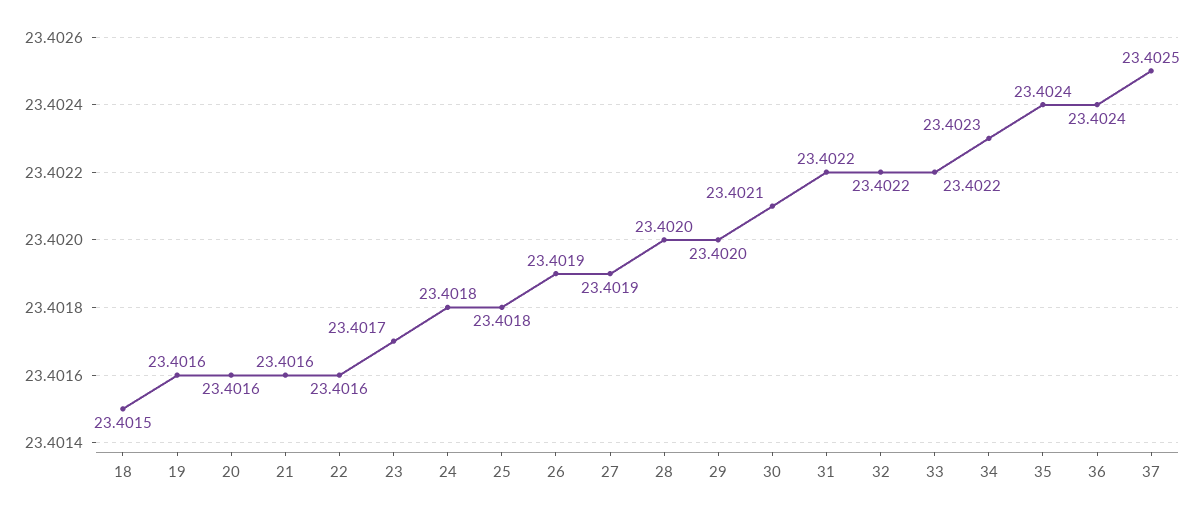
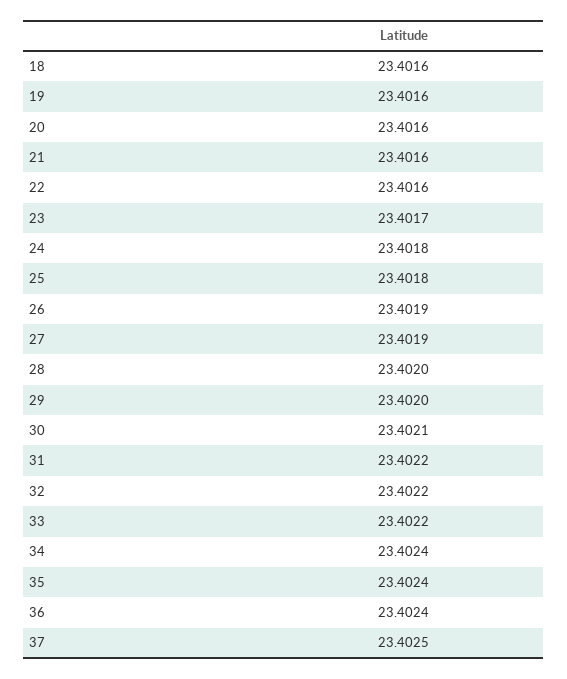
  {
-   "18": 23.4015,
+   "18": 23.4016,
    "19": 23.4016,
    "20": 23.4016,
    "21": 23.4016,
    "22": 23.4016,
    "23": 23.4017,
    "24": 23.4018,
    "25": 23.4018,
    "26": 23.4019,
    "27": 23.4019,
    "28": 23.402,
    "29": 23.402,
    "30": 23.4021,
    "31": 23.4022,
    "32": 23.4022,
    "33": 23.4022,
-   "34": 23.4023,
+   "34": 23.4024,
    "35": 23.4024,
    "36": 23.4024,
    "37": 23.4025
  }

